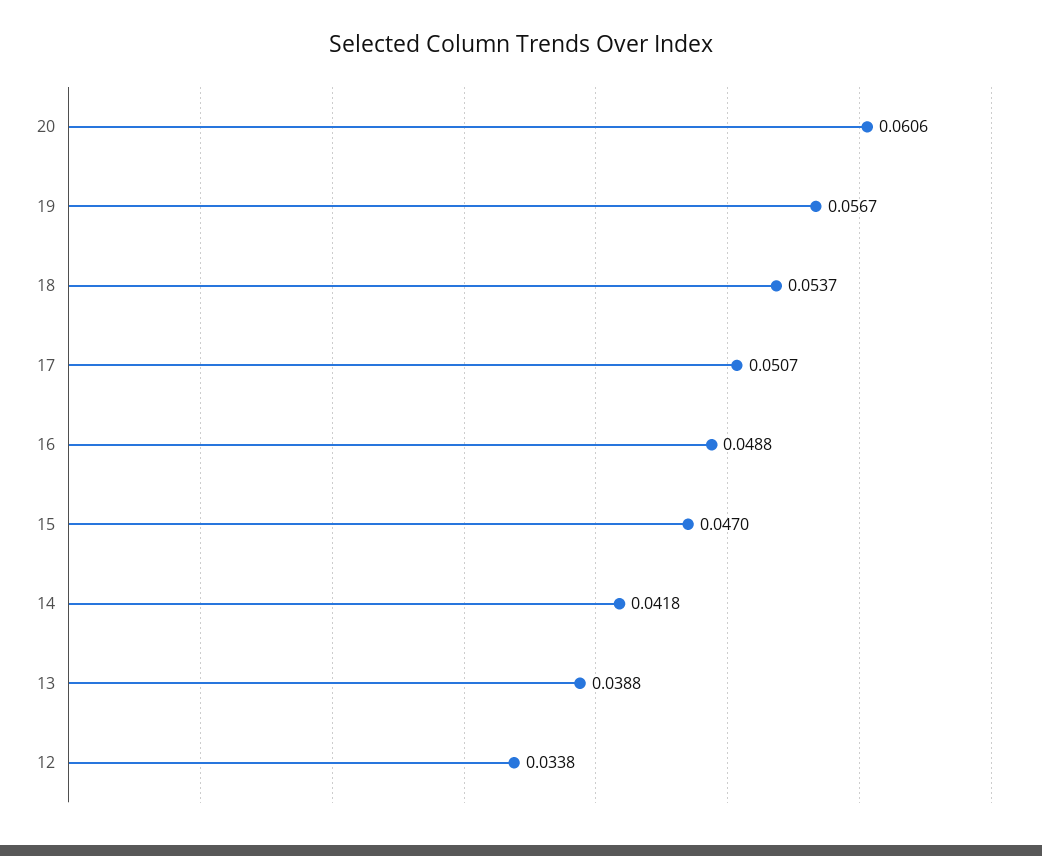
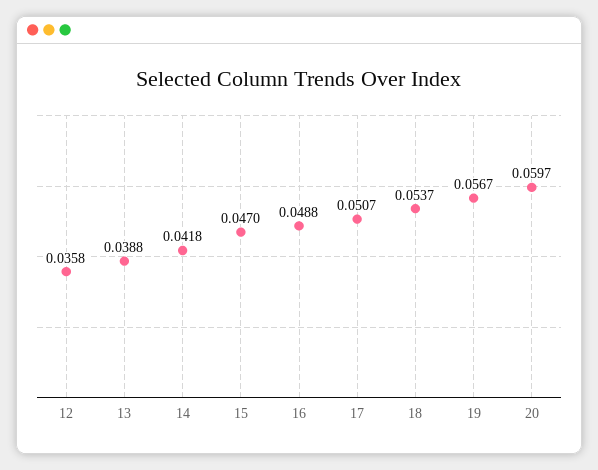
  {
-   "20": 0.0606,
+   "20": 0.0597,
    "19": 0.0567,
    "18": 0.0537,
    "17": 0.0507,
    "16": 0.0488,
    "15": 0.047,
    "14": 0.0418,
    "13": 0.0388,
-   "12": 0.0338
+   "12": 0.0358
  }

